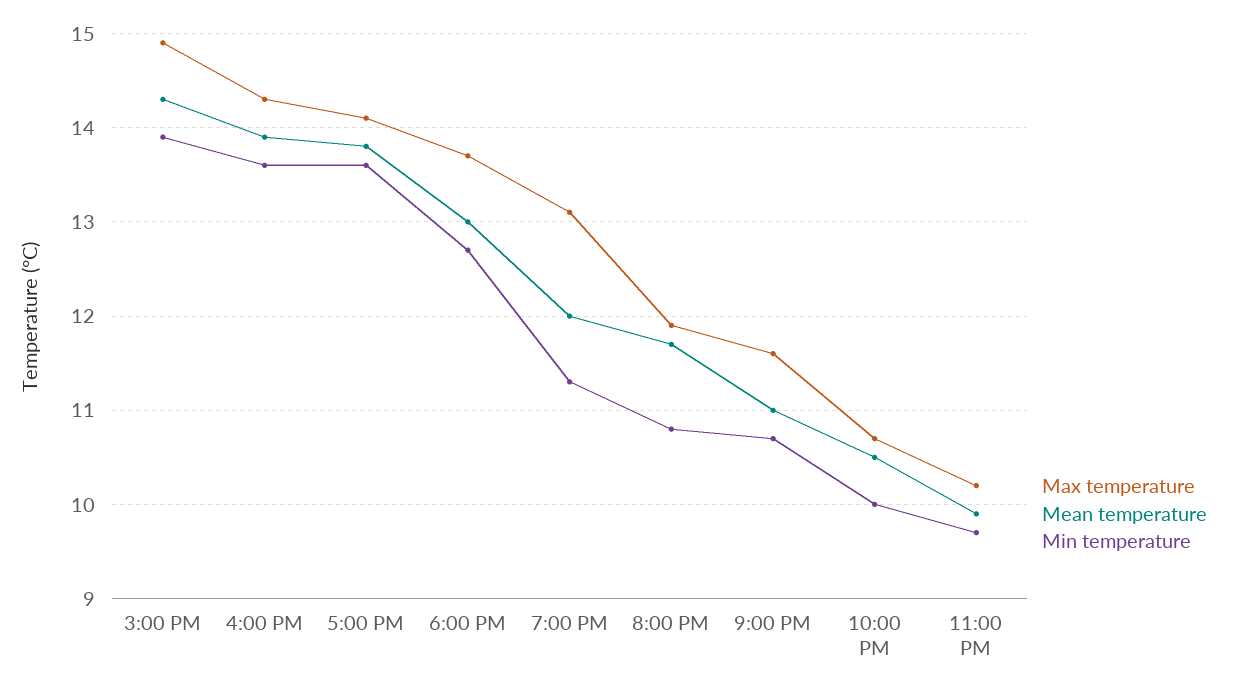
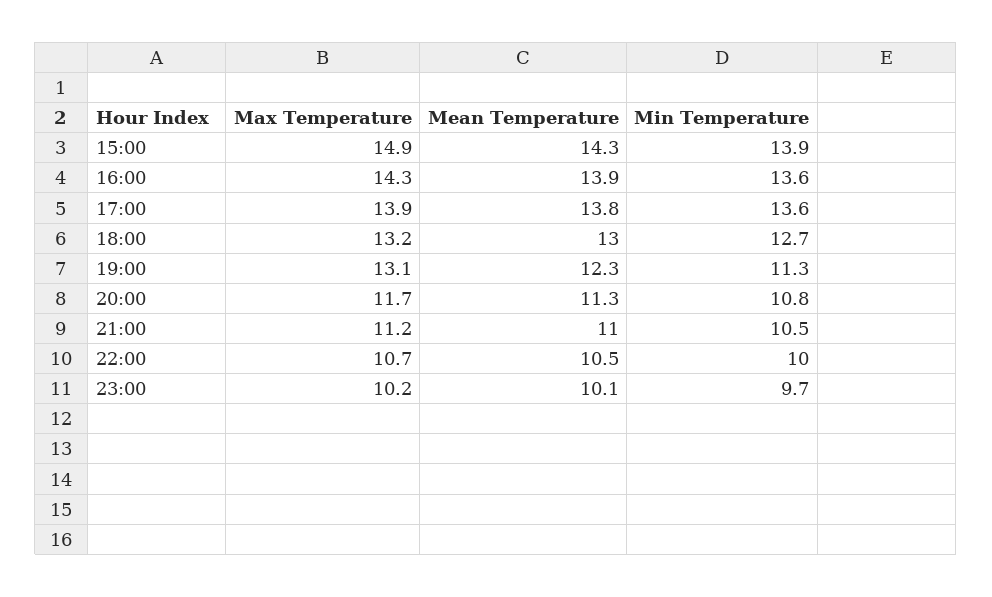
  {
    "Max temperature": {
      "3:00 PM": 14.9,
      "4:00 PM": 14.3,
-     "5:00 PM": 14.1,
+     "5:00 PM": 13.9,
-     "6:00 PM": 13.7,
+     "6:00 PM": 13.2,
      "7:00 PM": 13.1,
-     "8:00 PM": 11.9,
+     "8:00 PM": 11.7,
-     "9:00 PM": 11.6,
+     "9:00 PM": 11.2,
      "10:00 PM": 10.7,
      "11:00 PM": 10.2
    },
    "Mean temperature": {
      "3:00 PM": 14.3,
      "4:00 PM": 13.9,
      "5:00 PM": 13.8,
      "6:00 PM": 13,
-     "7:00 PM": 12,
+     "7:00 PM": 12.3,
-     "8:00 PM": 11.7,
+     "8:00 PM": 11.3,
      "9:00 PM": 11,
      "10:00 PM": 10.5,
-     "11:00 PM": 9.9
+     "11:00 PM": 10.1
    },
    "Min temperature": {
      "3:00 PM": 13.9,
      "4:00 PM": 13.6,
      "5:00 PM": 13.6,
      "6:00 PM": 12.7,
      "7:00 PM": 11.3,
      "8:00 PM": 10.8,
-     "9:00 PM": 10.7,
+     "9:00 PM": 10.5,
      "10:00 PM": 10,
      "11:00 PM": 9.7
    }
  }

